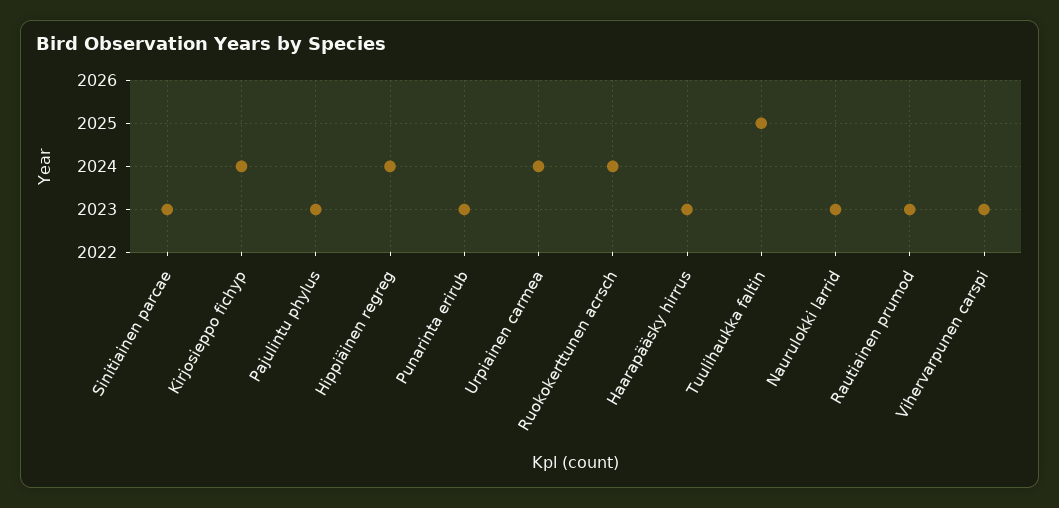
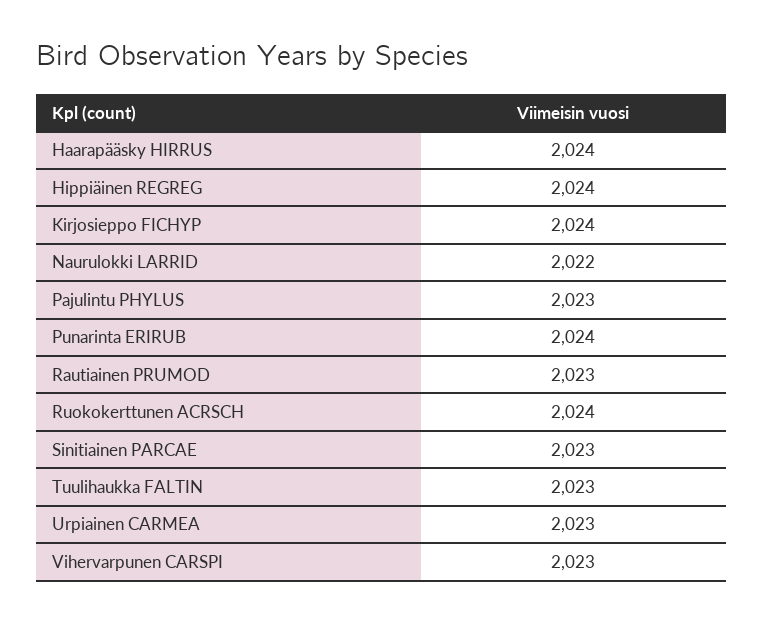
  {
    "Sinitiainen parcae": 2023,
    "Kirjosieppo fichyp": 2024,
    "Pajulintu phylus": 2023,
    "Hippiäinen regreg": 2024,
-   "Punarinta erirub": 2023,
+   "Punarinta erirub": 2024,
-   "Urpiainen carmea": 2024,
+   "Urpiainen carmea": 2023,
    "Ruokokerttunen acrsch": 2024,
-   "Haarapääsky hirrus": 2023,
+   "Haarapääsky hirrus": 2024,
-   "Tuulihaukka faltin": 2025,
+   "Tuulihaukka faltin": 2023,
-   "Naurulokki larrid": 2023,
+   "Naurulokki larrid": 2022,
    "Rautiainen prumod": 2023,
    "Vihervarpunen carspi": 2023
  }

